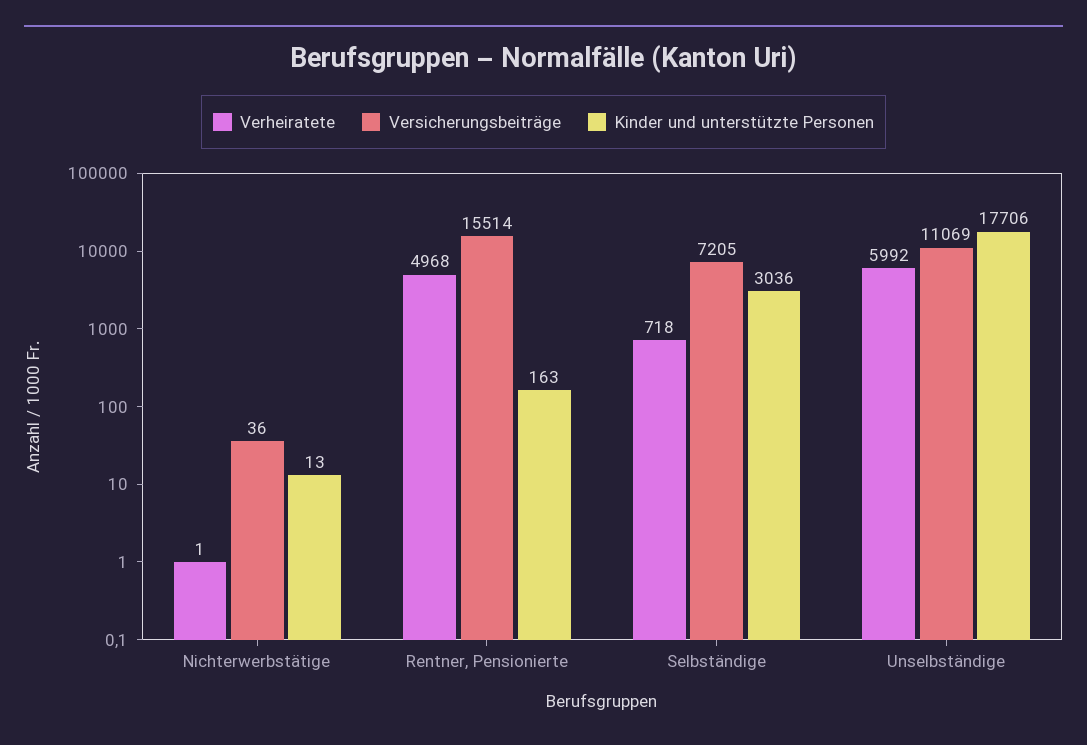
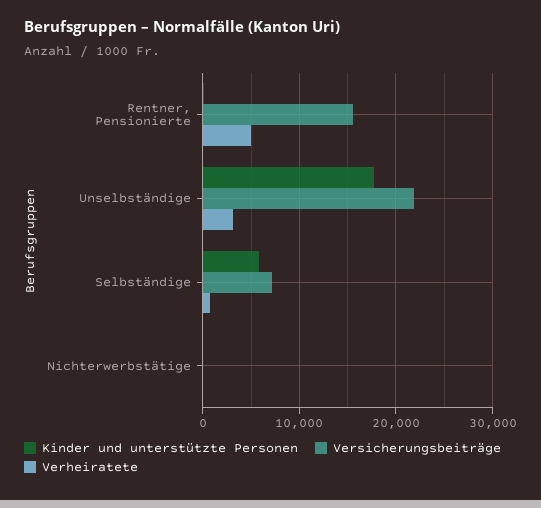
  {
    "Verheiratete": {
      "Nichterwerbstätige": 1,
      "Rentner, Pensionierte": 4968,
      "Selbständige": 718,
-     "Unselbständige": 5992
+     "Unselbständige": 3000
    },
    "Versicherungsbeiträge": {
      "Nichterwerbstätige": 36,
      "Rentner, Pensionierte": 15514,
      "Selbständige": 7205,
-     "Unselbständige": 11069
+     "Unselbständige": 22000
    },
    "Kinder und unterstützte Personen": {
      "Nichterwerbstätige": 13,
      "Rentner, Pensionierte": 163,
-     "Selbständige": 3036,
+     "Selbständige": 6000,
      "Unselbständige": 17706
    }
  }

